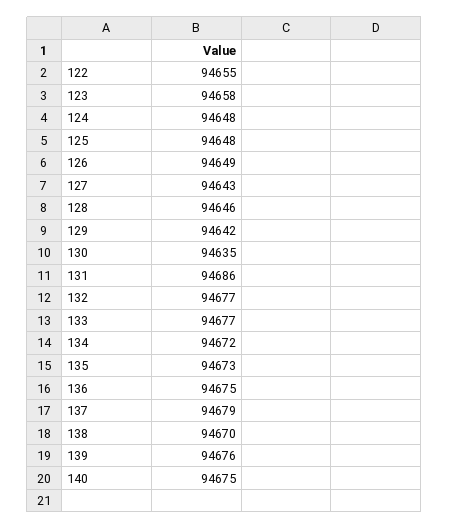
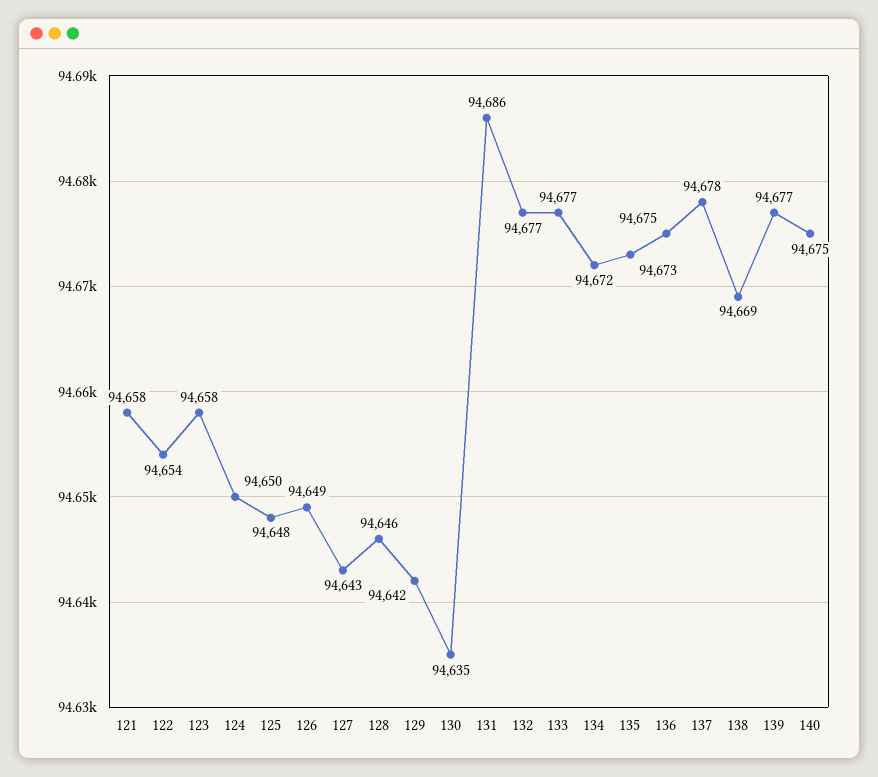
  {
-   "122": 94655,
+   "122": 94654,
    "123": 94658,
-   "124": 94648,
+   "124": 94650,
    "125": 94648,
    "126": 94649,
    "127": 94643,
    "128": 94646,
    "129": 94642,
    "130": 94635,
    "131": 94686,
    "132": 94677,
    "133": 94677,
    "134": 94672,
    "135": 94673,
    "136": 94675,
-   "137": 94679,
+   "137": 94678,
-   "138": 94670,
+   "138": 94669,
-   "139": 94676,
+   "139": 94677,
-   "140": 94675
+   "140": 94675,
+   "121": 94658
  }

